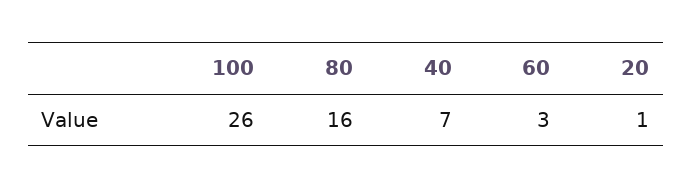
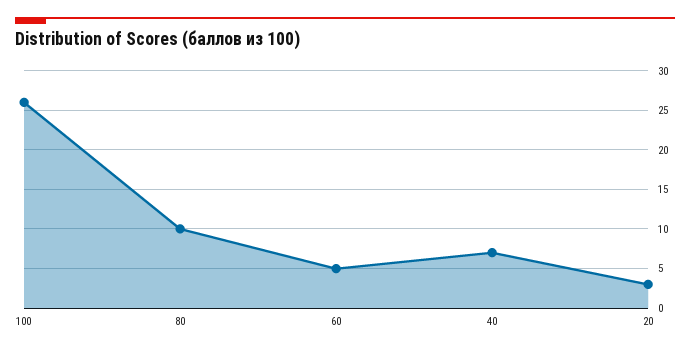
  {
    "100": 26,
-   "80": 16,
+   "80": 10,
    "40": 7,
-   "60": 3,
+   "60": 5,
-   "20": 1
+   "20": 3
  }

